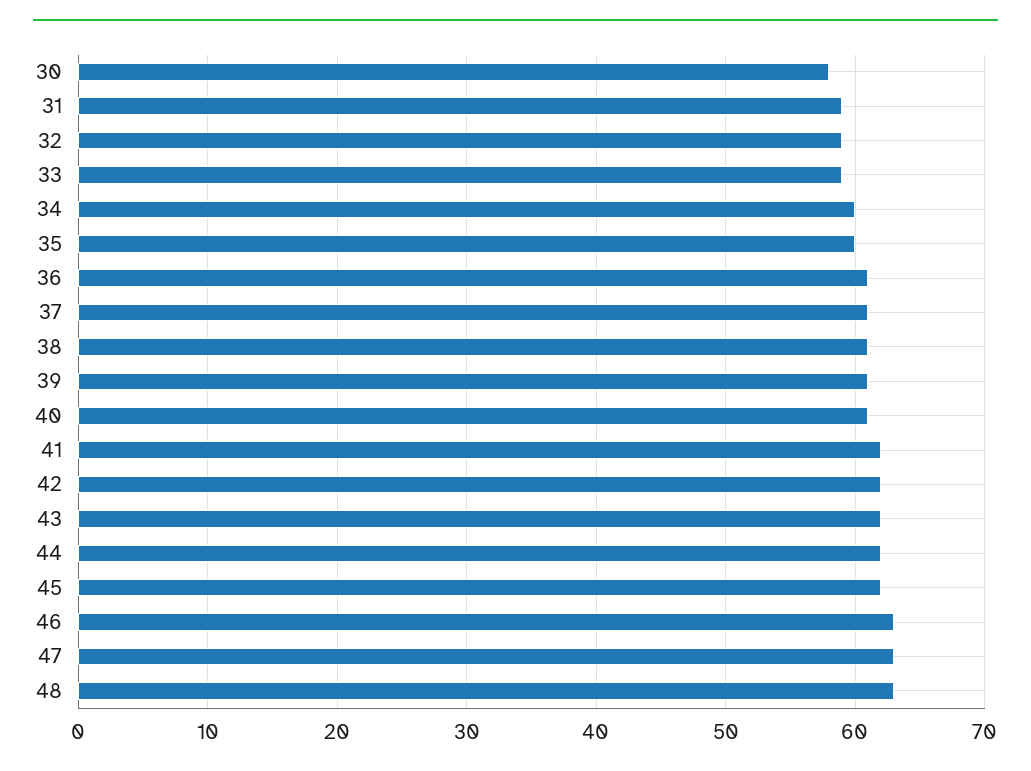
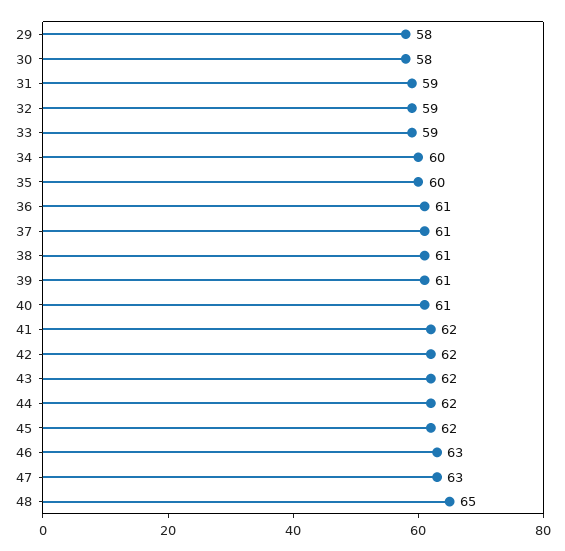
  {
    "30": 58,
    "31": 59,
    "32": 59,
    "33": 59,
    "34": 60,
    "35": 60,
    "36": 61,
    "37": 61,
    "38": 61,
    "39": 61,
    "40": 61,
    "41": 62,
    "42": 62,
    "43": 62,
    "44": 62,
    "45": 62,
    "46": 63,
    "47": 63,
-   "48": 63
+   "48": 65,
+   "29": 58
  }

